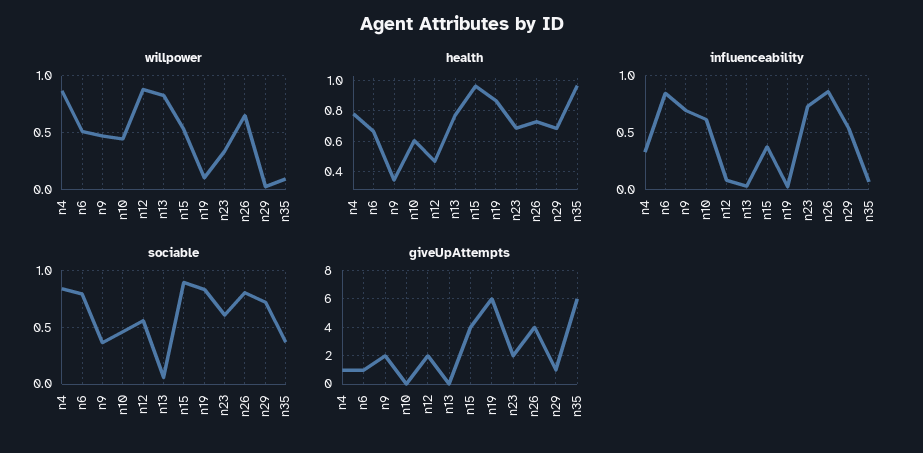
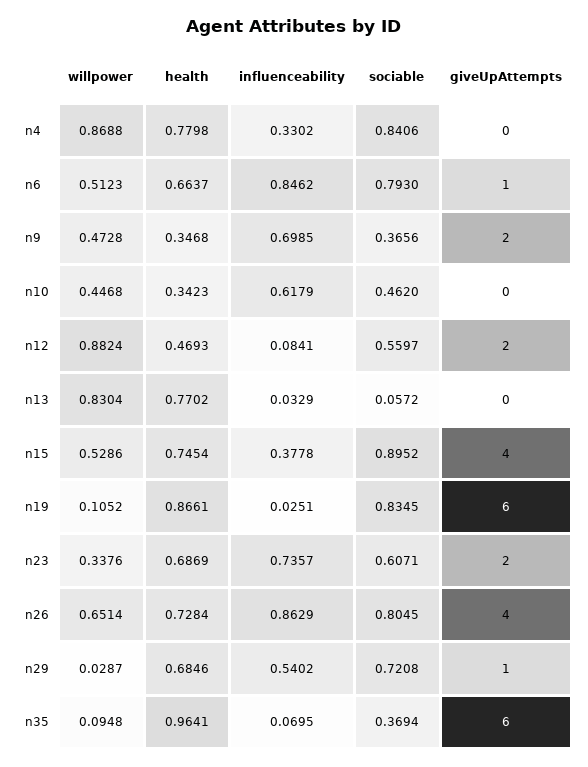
  {
    "willpower": {
      "n4": 0.8688,
      "n6": 0.5123,
      "n9": 0.4728,
      "n10": 0.4468,
      "n12": 0.8824,
      "n13": 0.8304,
      "n15": 0.5286,
      "n19": 0.1052,
      "n23": 0.3376,
      "n26": 0.6514,
      "n29": 0.0287,
      "n35": 0.0948
    },
    "health": {
      "n4": 0.7798,
      "n6": 0.6637,
      "n9": 0.3468,
-     "n10": 0.6,
+     "n10": 0.3423,
      "n12": 0.4693,
      "n13": 0.7702,
-     "n15": 0.95,
+     "n15": 0.7454,
      "n19": 0.8661,
      "n23": 0.6869,
      "n26": 0.7284,
      "n29": 0.6846,
      "n35": 0.9641
    },
    "influenceability": {
      "n4": 0.3302,
      "n6": 0.8462,
      "n9": 0.6985,
      "n10": 0.6179,
      "n12": 0.0841,
      "n13": 0.0329,
      "n15": 0.3778,
      "n19": 0.0251,
      "n23": 0.7357,
      "n26": 0.8629,
      "n29": 0.5402,
      "n35": 0.0695
    },
    "sociable": {
      "n4": 0.8406,
      "n6": 0.793,
      "n9": 0.3656,
      "n10": 0.462,
      "n12": 0.5597,
      "n13": 0.0572,
      "n15": 0.8952,
      "n19": 0.8345,
      "n23": 0.6071,
      "n26": 0.8045,
      "n29": 0.7208,
      "n35": 0.3694
    },
    "giveUpAttempts": {
-     "n4": 1,
+     "n4": 0,
      "n6": 1,
      "n9": 2,
      "n10": 0,
      "n12": 2,
      "n13": 0,
      "n15": 4,
      "n19": 6,
      "n23": 2,
      "n26": 4,
      "n29": 1,
      "n35": 6
    }
  }

